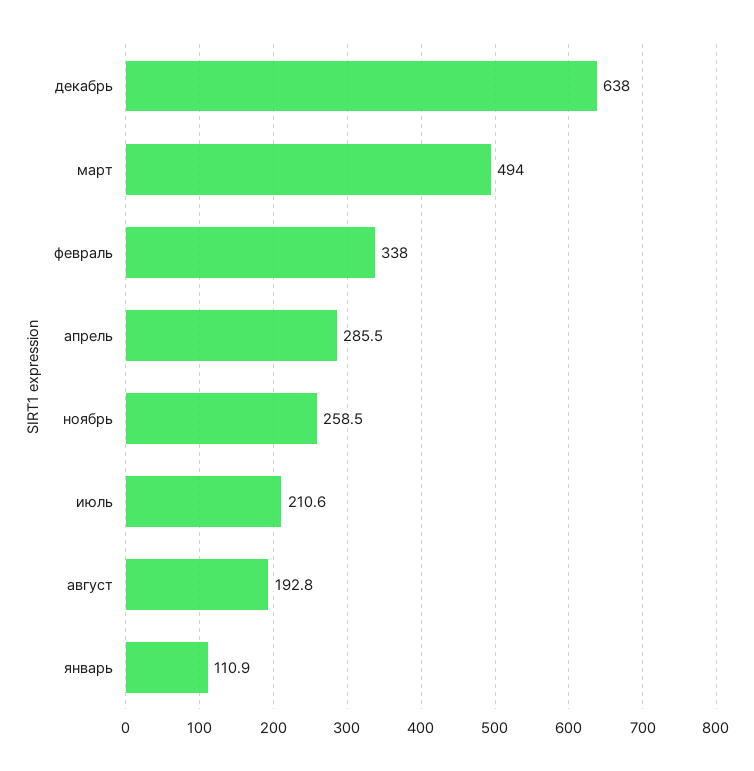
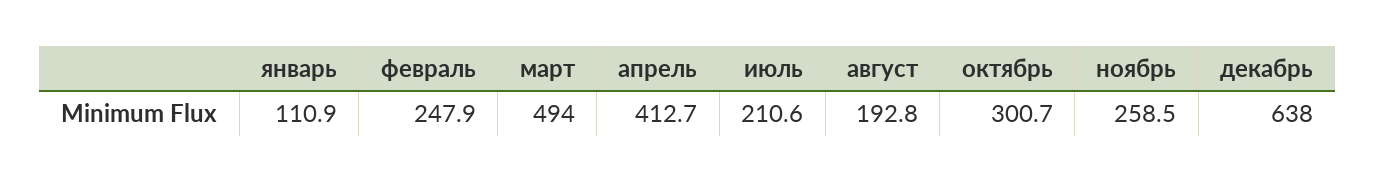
  {
    "декабрь": 638,
    "март": 494,
-   "февраль": 338,
+   "февраль": 247.9,
-   "апрель": 285.5,
+   "апрель": 412.7,
    "ноябрь": 258.5,
    "июль": 210.6,
    "август": 192.8,
-   "январь": 110.9
+   "январь": 110.9,
+   "октябрь": 300.7
  }

